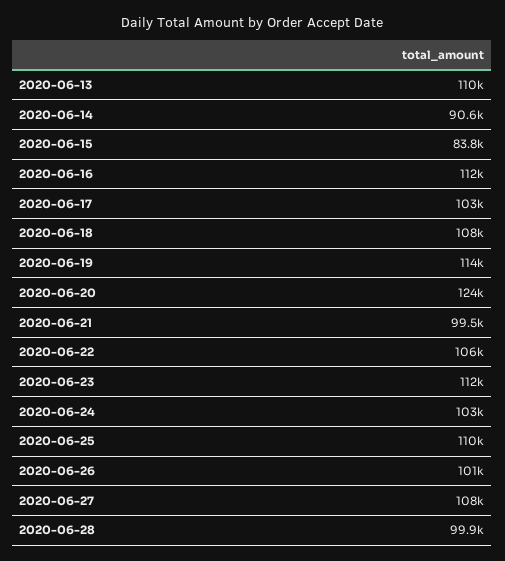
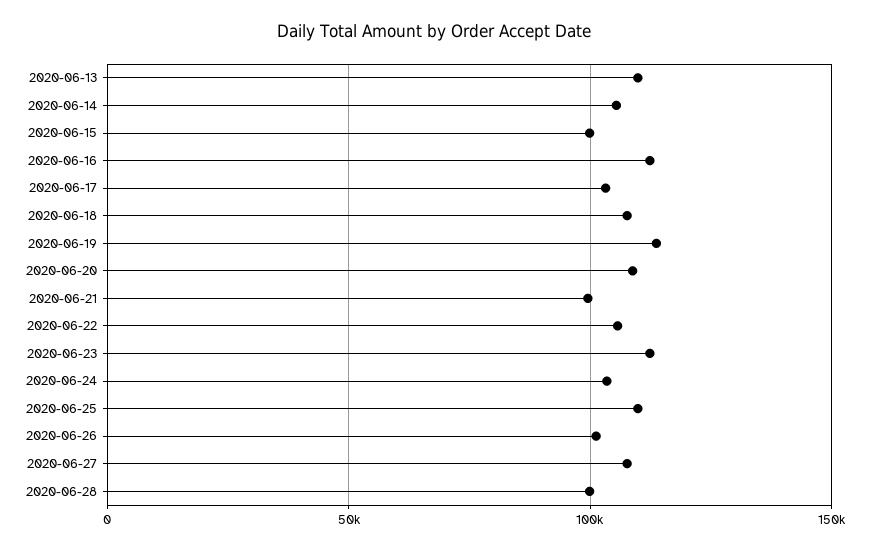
  {
    "2020-06-13": 110000,
-   "2020-06-14": 90600,
+   "2020-06-14": 105000,
-   "2020-06-15": 83800,
+   "2020-06-15": 100000,
    "2020-06-16": 112000,
    "2020-06-17": 103000,
    "2020-06-18": 108000,
    "2020-06-19": 114000,
-   "2020-06-20": 124000,
+   "2020-06-20": 110000,
    "2020-06-21": 99500,
    "2020-06-22": 106000,
    "2020-06-23": 112000,
    "2020-06-24": 103000,
    "2020-06-25": 110000,
    "2020-06-26": 101000,
    "2020-06-27": 108000,
    "2020-06-28": 99900
  }

